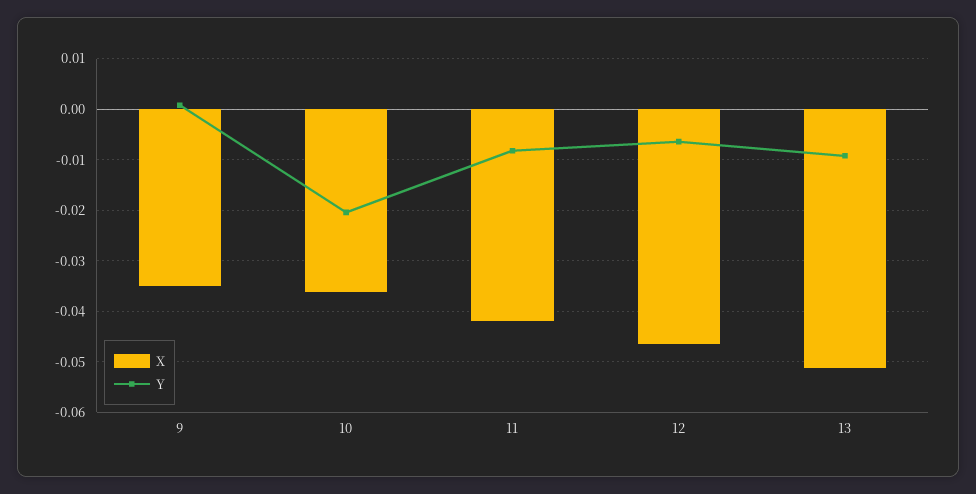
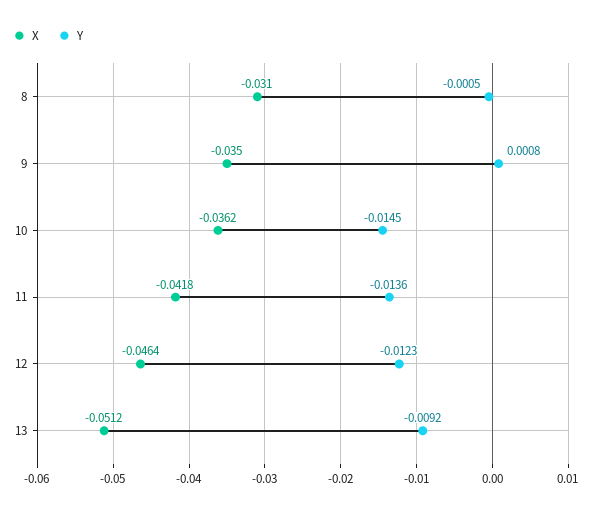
  {
    "X": {
      "9": -0.035,
      "10": -0.0362,
      "11": -0.0418,
      "12": -0.0464,
-     "13": -0.0512
+     "13": -0.0512,
+     "8": -0.031
    },
    "Y": {
      "9": 0.0008,
-     "10": -0.02,
+     "10": -0.0145,
-     "11": -0.008,
+     "11": -0.0136,
-     "12": -0.006,
+     "12": -0.0123,
-     "13": -0.0092
+     "13": -0.0092,
+     "8": -0.0005
    }
  }

